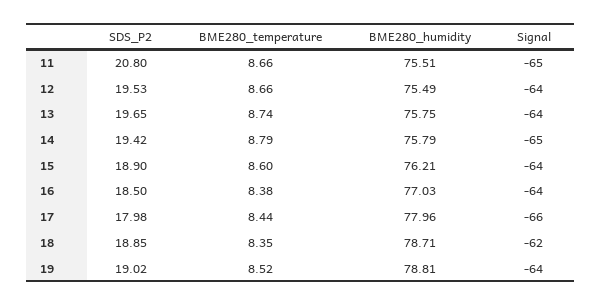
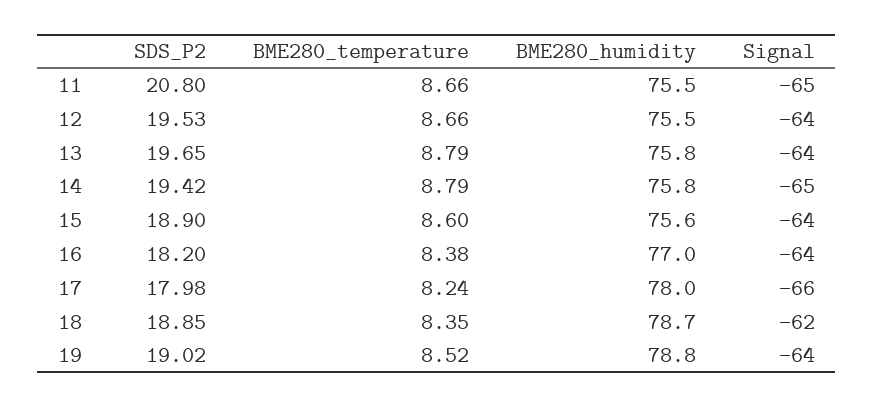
  {
    "SDS_P2": {
      "11": 20.8,
      "12": 19.53,
      "13": 19.65,
      "14": 19.42,
      "15": 18.9,
-     "16": 18.5,
+     "16": 18.2,
      "17": 17.98,
      "18": 18.85,
      "19": 19.02
    },
    "BME280_temperature": {
      "11": 8.66,
      "12": 8.66,
-     "13": 8.74,
+     "13": 8.79,
      "14": 8.79,
      "15": 8.6,
      "16": 8.38,
-     "17": 8.44,
+     "17": 8.24,
      "18": 8.35,
      "19": 8.52
    },
    "BME280_humidity": {
      "11": 75.51,
      "12": 75.49,
      "13": 75.75,
      "14": 75.79,
-     "15": 76.21,
+     "15": 75.6,
      "16": 77.03,
      "17": 77.96,
      "18": 78.71,
      "19": 78.81
    },
    "Signal": {
      "11": -65,
      "12": -64,
      "13": -64,
      "14": -65,
      "15": -64,
      "16": -64,
      "17": -66,
      "18": -62,
      "19": -64
    }
  }

